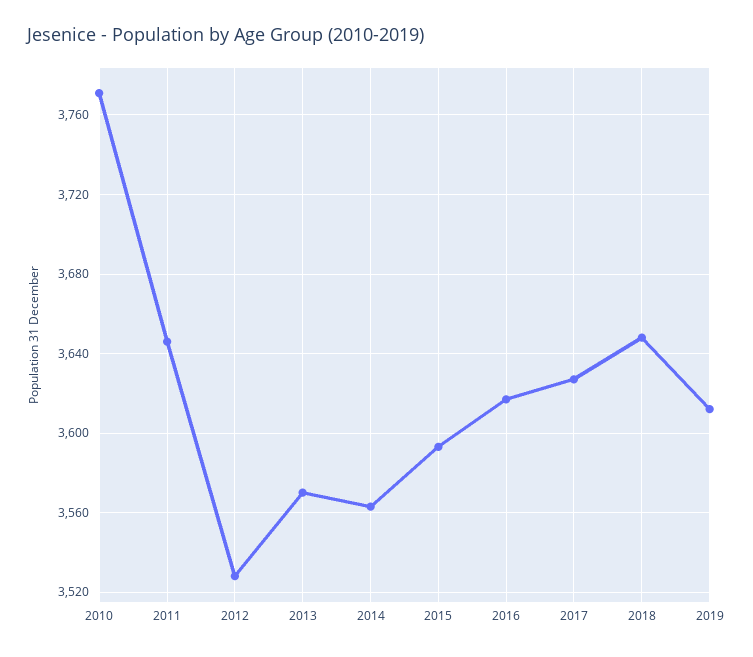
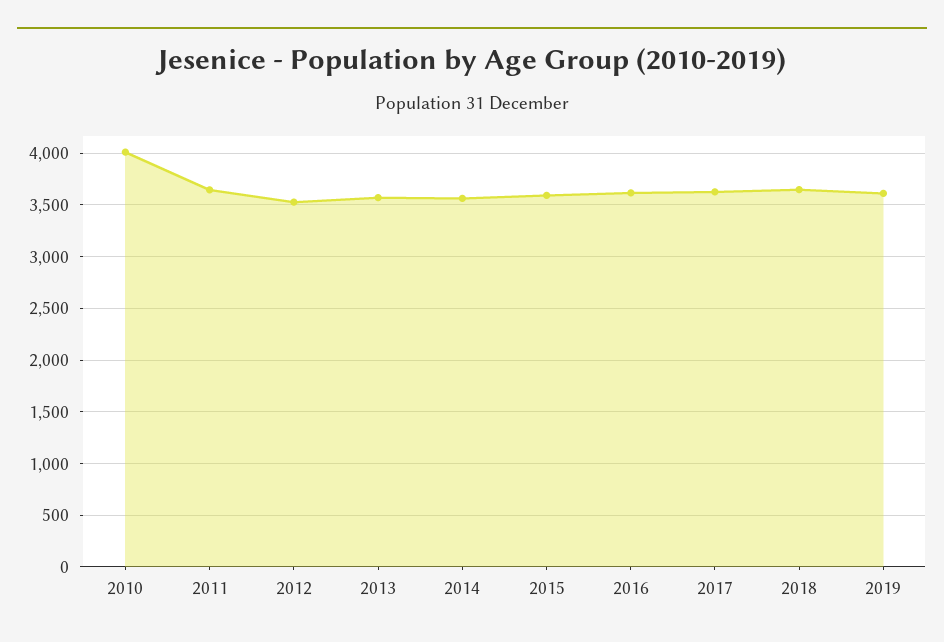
  {
-   "2010": 3770,
+   "2010": 4000,
    "2011": 3645,
    "2012": 3530,
    "2013": 3570,
    "2014": 3565,
    "2015": 3595,
    "2016": 3615,
    "2017": 3625,
    "2018": 3650,
    "2019": 3610
  }

